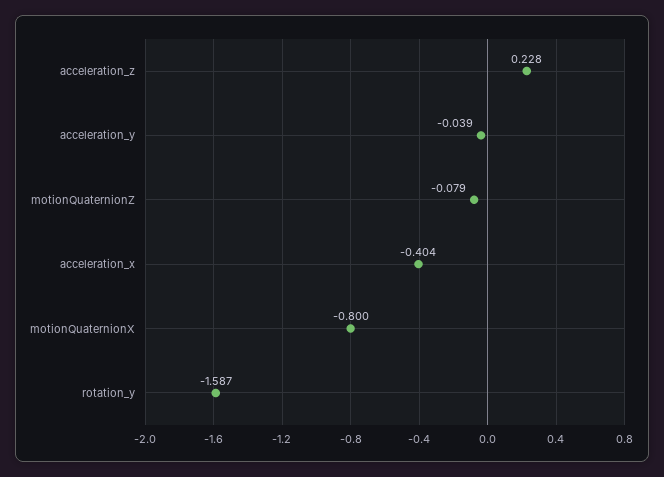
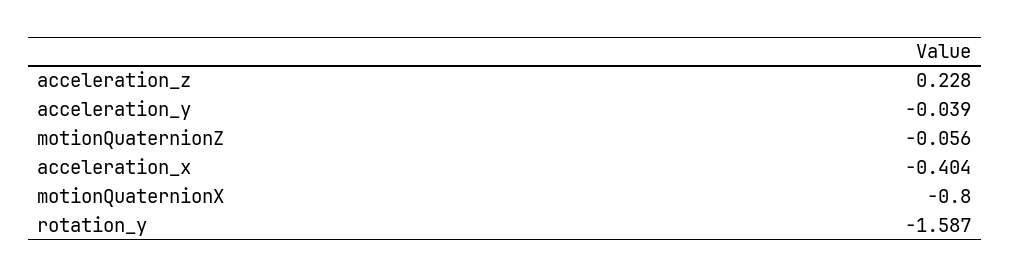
  {
    "acceleration_z": 0.228,
    "acceleration_y": -0.039,
-   "motionQuaternionZ": -0.079,
+   "motionQuaternionZ": -0.056,
    "acceleration_x": -0.404,
    "motionQuaternionX": -0.8,
    "rotation_y": -1.587
  }

